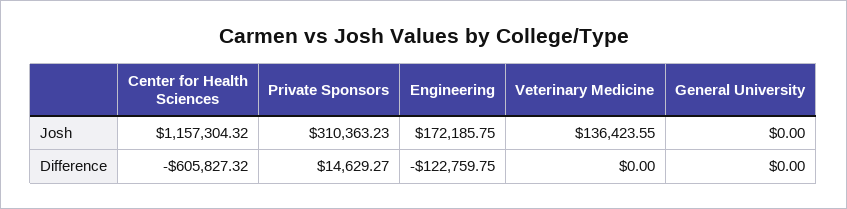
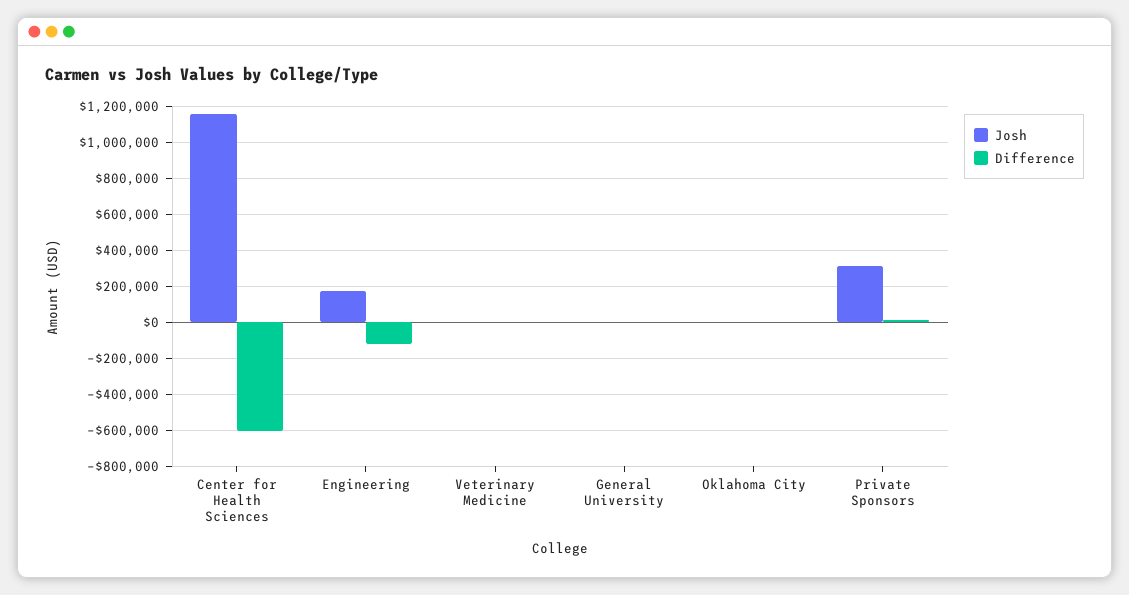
  {
    "Josh": {
      "Center for Health Sciences": 1157304.32,
      "Private Sponsors": 310363.23,
      "Engineering": 172185.75,
-     "Veterinary Medicine": 136423.55,
+     "Veterinary Medicine": 0,
-     "General University": 0
+     "General University": 0,
+     "Oklahoma City": 0
    },
    "Difference": {
      "Center for Health Sciences": -605827.32,
      "Private Sponsors": 14629.27,
      "Engineering": -122759.75,
      "Veterinary Medicine": 0,
-     "General University": 0
+     "General University": 0,
+     "Oklahoma City": 0
    }
  }

